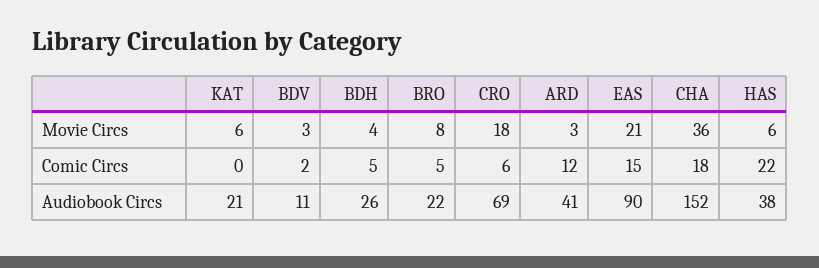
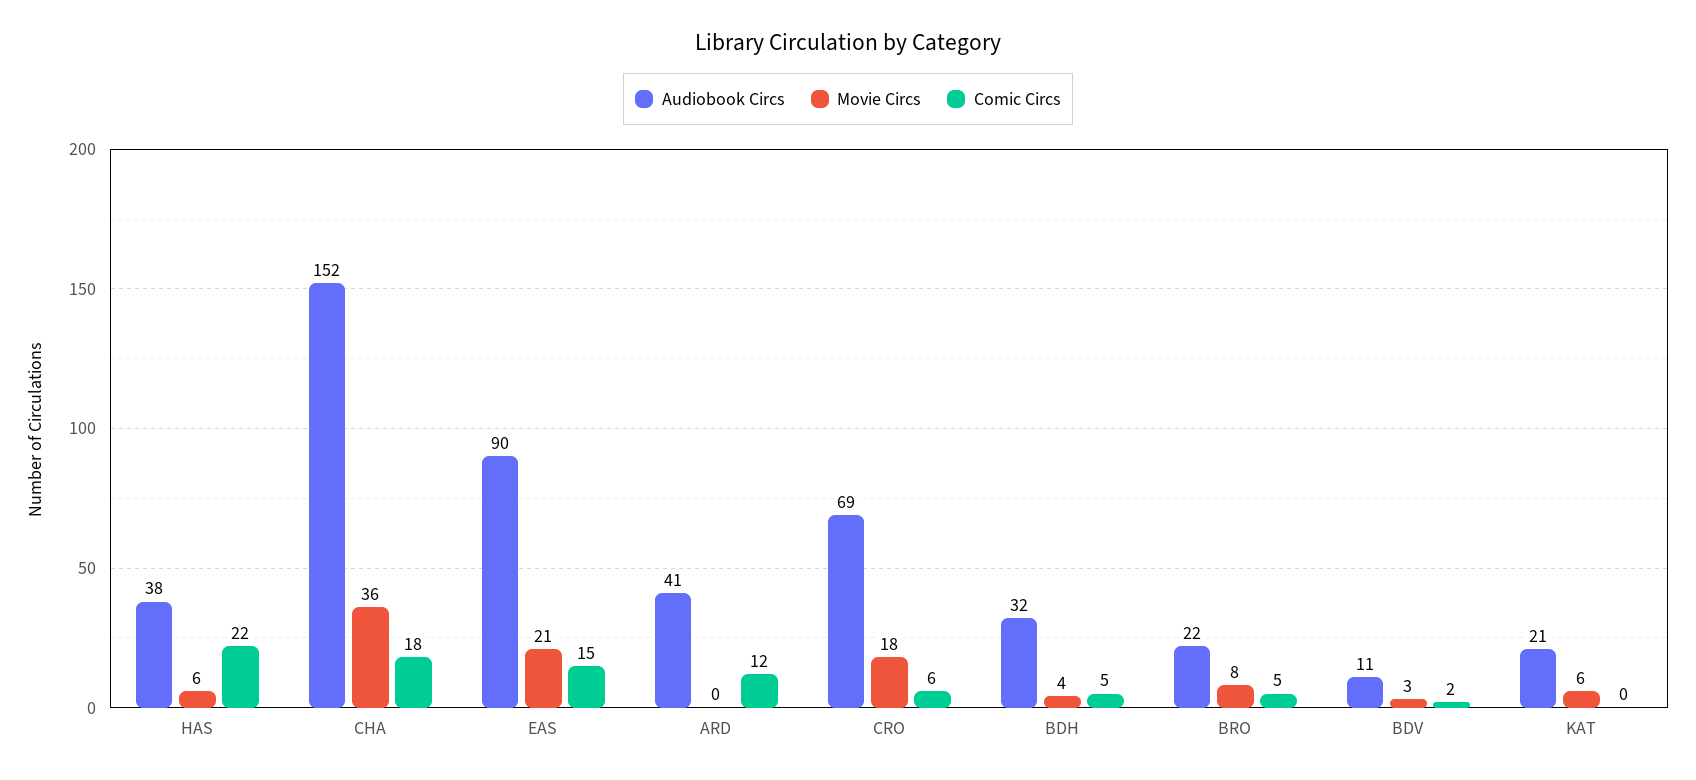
  {
    "Movie Circs": {
      "KAT": 6,
      "BDV": 3,
      "BDH": 4,
      "BRO": 8,
      "CRO": 18,
-     "ARD": 3,
+     "ARD": 0,
      "EAS": 21,
      "CHA": 36,
      "HAS": 6
    },
    "Comic Circs": {
      "KAT": 0,
      "BDV": 2,
      "BDH": 5,
      "BRO": 5,
      "CRO": 6,
      "ARD": 12,
      "EAS": 15,
      "CHA": 18,
      "HAS": 22
    },
    "Audiobook Circs": {
      "KAT": 21,
      "BDV": 11,
-     "BDH": 26,
+     "BDH": 32,
      "BRO": 22,
      "CRO": 69,
      "ARD": 41,
      "EAS": 90,
      "CHA": 152,
      "HAS": 38
    }
  }

